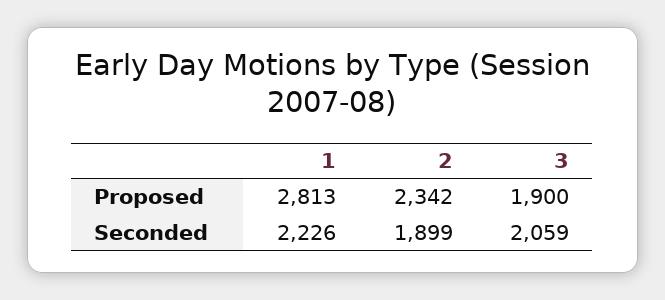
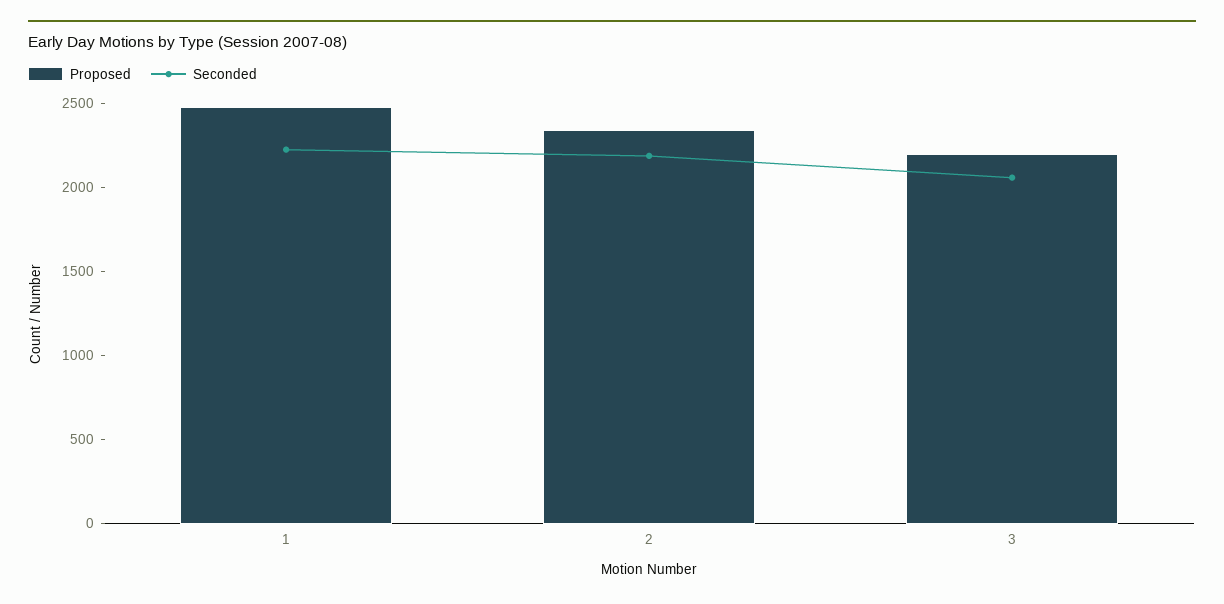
  {
    "Proposed": {
-     "1": 2813,
+     "1": 2500,
      "2": 2342,
-     "3": 1900
+     "3": 2200
    },
    "Seconded": {
      "1": 2226,
-     "2": 1899,
+     "2": 2200,
      "3": 2059
    }
  }

